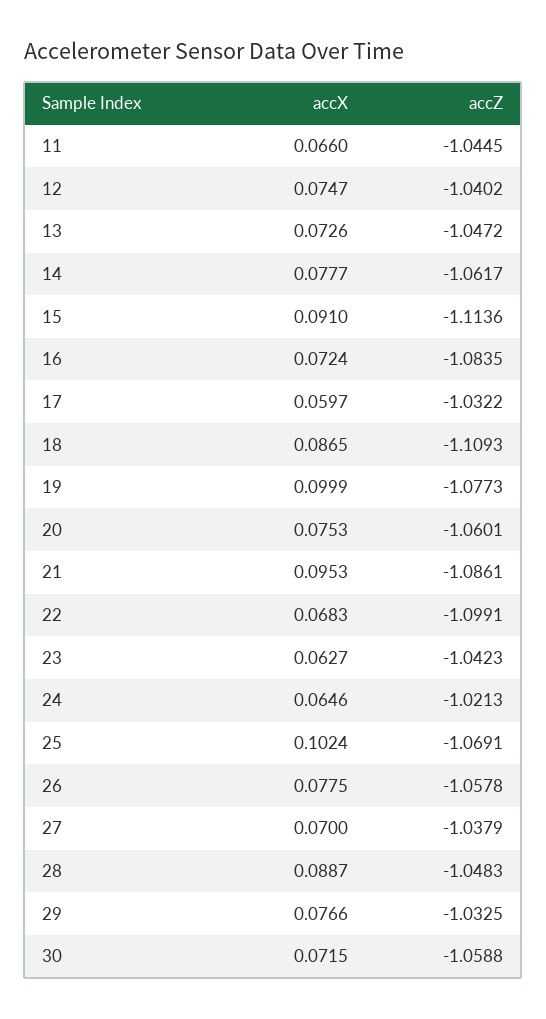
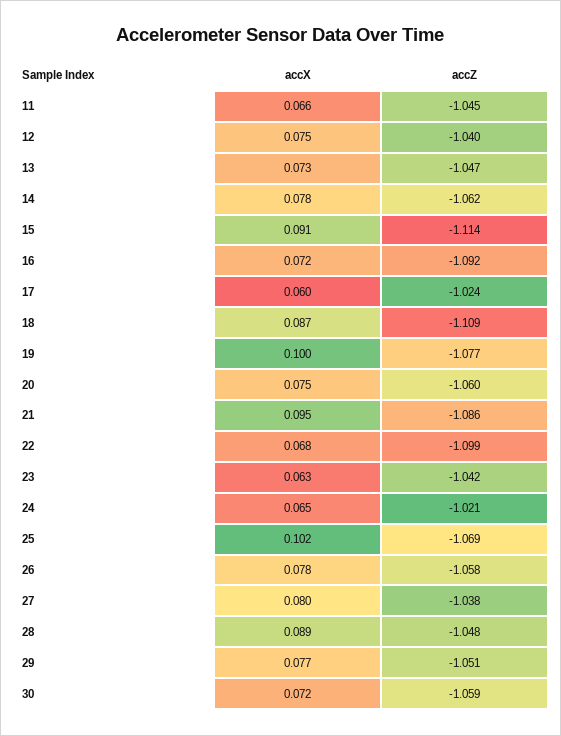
  {
    "accX": {
      "11": 0.066,
      "12": 0.0747,
      "13": 0.0726,
      "14": 0.0777,
      "15": 0.091,
      "16": 0.0724,
      "17": 0.0597,
      "18": 0.0865,
      "19": 0.0999,
      "20": 0.0753,
      "21": 0.0953,
      "22": 0.0683,
      "23": 0.0627,
      "24": 0.0646,
      "25": 0.1024,
      "26": 0.0775,
-     "27": 0.07,
+     "27": 0.08,
      "28": 0.0887,
      "29": 0.0766,
      "30": 0.0715
    },
    "accZ": {
      "11": -1.0445,
      "12": -1.0402,
      "13": -1.0472,
      "14": -1.0617,
      "15": -1.1136,
-     "16": -1.0835,
+     "16": -1.092,
-     "17": -1.0322,
+     "17": -1.024,
      "18": -1.1093,
      "19": -1.0773,
      "20": -1.0601,
      "21": -1.0861,
      "22": -1.0991,
      "23": -1.0423,
      "24": -1.0213,
      "25": -1.0691,
      "26": -1.0578,
      "27": -1.0379,
      "28": -1.0483,
-     "29": -1.0325,
+     "29": -1.051,
      "30": -1.0588
    }
  }

